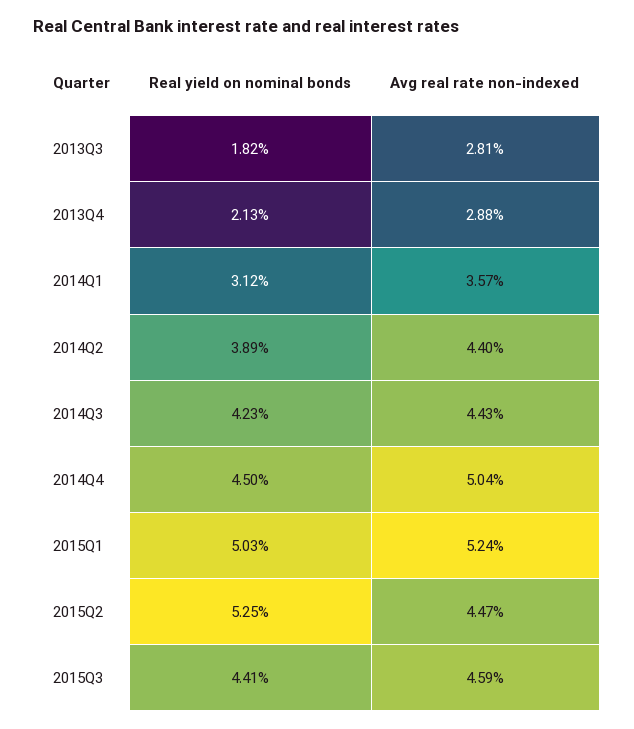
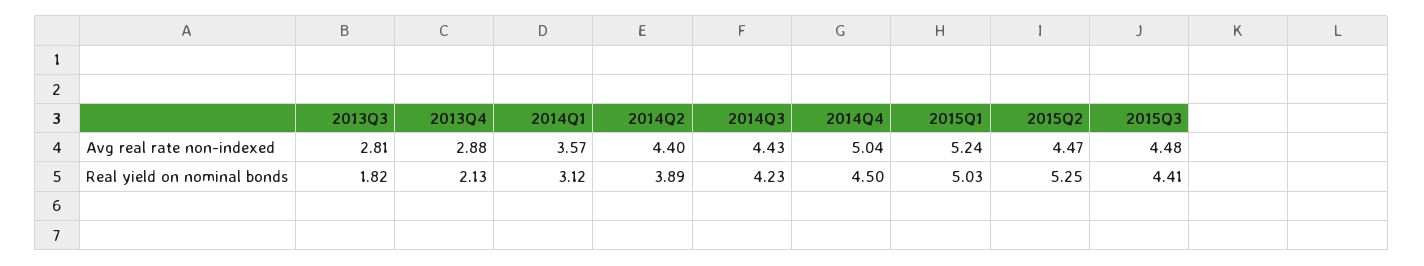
  {
    "Real yield on nominal bonds": {
      "2013Q3": 1.82,
      "2013Q4": 2.13,
      "2014Q1": 3.12,
      "2014Q2": 3.89,
      "2014Q3": 4.23,
      "2014Q4": 4.5,
      "2015Q1": 5.03,
      "2015Q2": 5.25,
      "2015Q3": 4.41
    },
    "Avg real rate non-indexed": {
      "2013Q3": 2.81,
      "2013Q4": 2.88,
      "2014Q1": 3.57,
      "2014Q2": 4.4,
      "2014Q3": 4.43,
      "2014Q4": 5.04,
      "2015Q1": 5.24,
      "2015Q2": 4.47,
-     "2015Q3": 4.59
+     "2015Q3": 4.48
    }
  }

